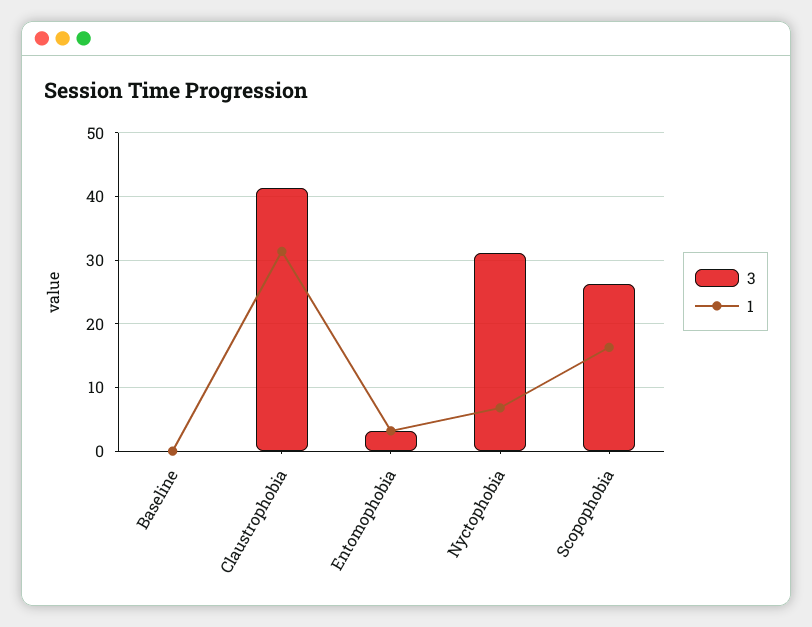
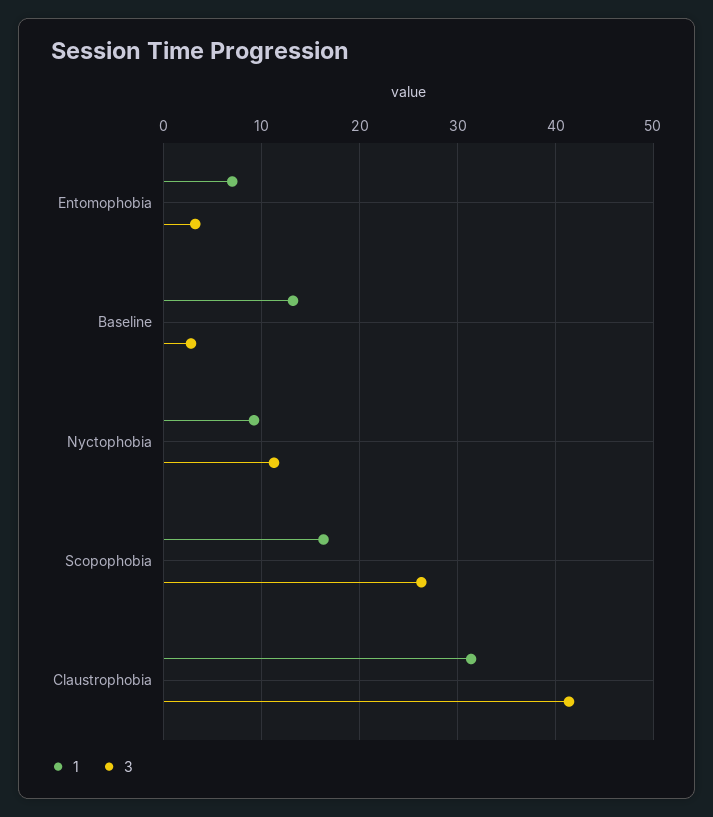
  {
    "3": {
-     "Baseline": 0,
+     "Baseline": 3,
      "Claustrophobia": 41,
      "Entomophobia": 3,
-     "Nyctophobia": 31,
+     "Nyctophobia": 11,
      "Scopophobia": 26
    },
    "1": {
-     "Baseline": 0,
+     "Baseline": 13,
      "Claustrophobia": 31,
-     "Entomophobia": 3,
+     "Entomophobia": 7,
-     "Nyctophobia": 7,
+     "Nyctophobia": 9,
      "Scopophobia": 16
    }
  }

